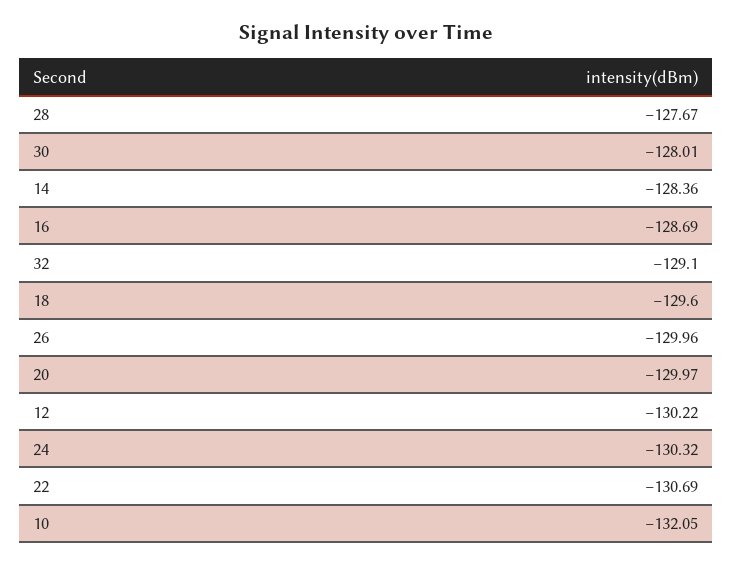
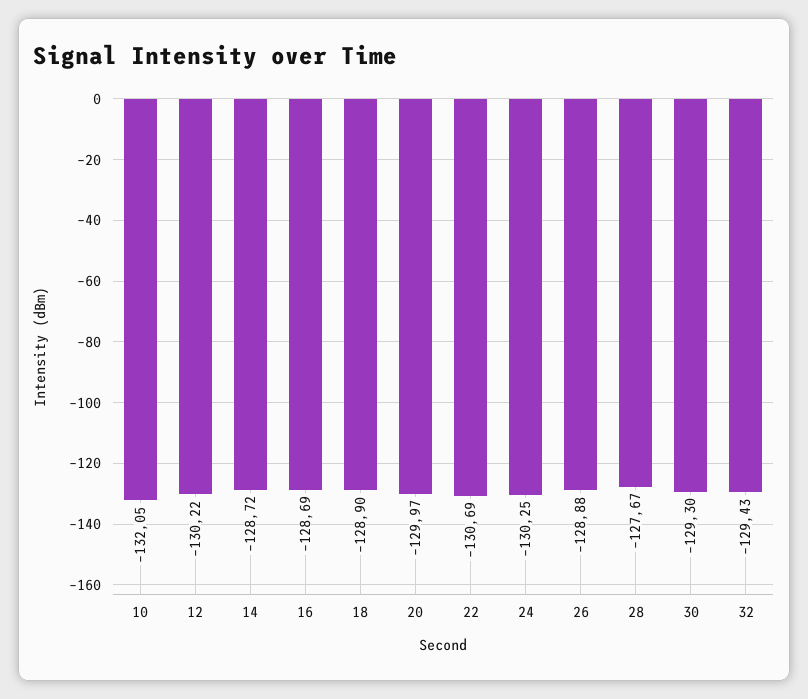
  {
    "28": -127.67,
-   "30": -128.01,
+   "30": -129.3,
-   "14": -128.36,
+   "14": -128.72,
    "16": -128.69,
-   "32": -129.1,
+   "32": -129.43,
-   "18": -129.6,
+   "18": -128.9,
-   "26": -129.96,
+   "26": -128.88,
    "20": -129.97,
    "12": -130.22,
-   "24": -130.32,
+   "24": -130.25,
    "22": -130.69,
    "10": -132.05
  }

